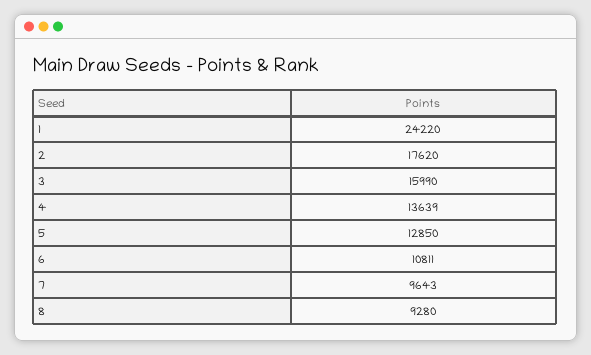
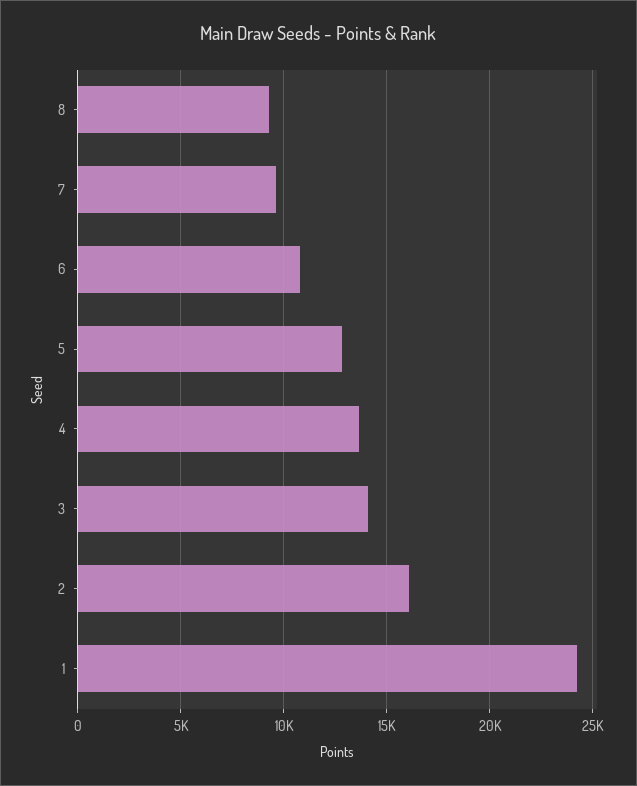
  {
    "1": 24220,
-   "2": 17620,
+   "2": 16000,
-   "3": 15990,
+   "3": 14000,
    "4": 13639,
    "5": 12850,
    "6": 10811,
    "7": 9643,
    "8": 9280
  }

